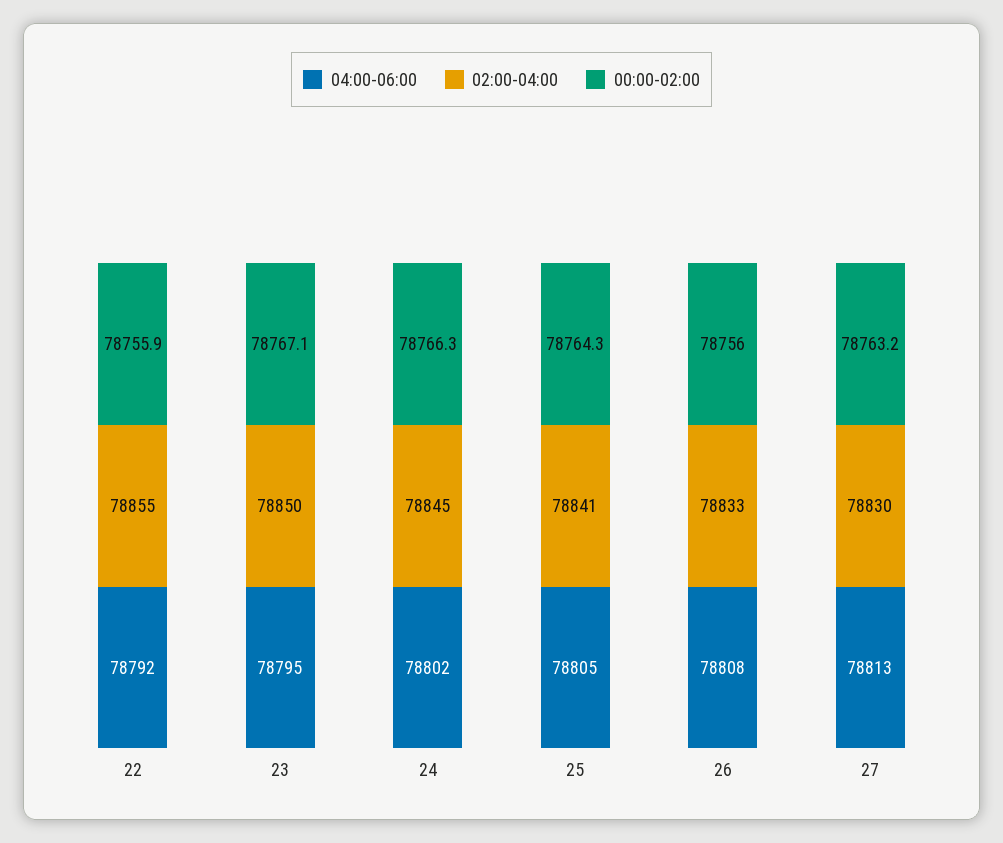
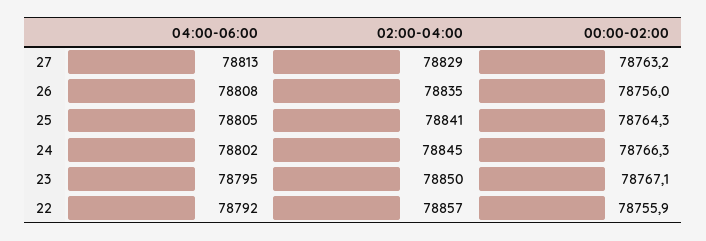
  {
    "04:00-06:00": {
      "22": 78792,
      "23": 78795,
      "24": 78802,
      "25": 78805,
      "26": 78808,
      "27": 78813
    },
    "02:00-04:00": {
-     "22": 78855,
+     "22": 78857,
      "23": 78850,
      "24": 78845,
      "25": 78841,
-     "26": 78833,
+     "26": 78835,
-     "27": 78830
+     "27": 78829
    },
    "00:00-02:00": {
      "22": 78755.9,
      "23": 78767.1,
      "24": 78766.3,
      "25": 78764.3,
      "26": 78756,
      "27": 78763.2
    }
  }

